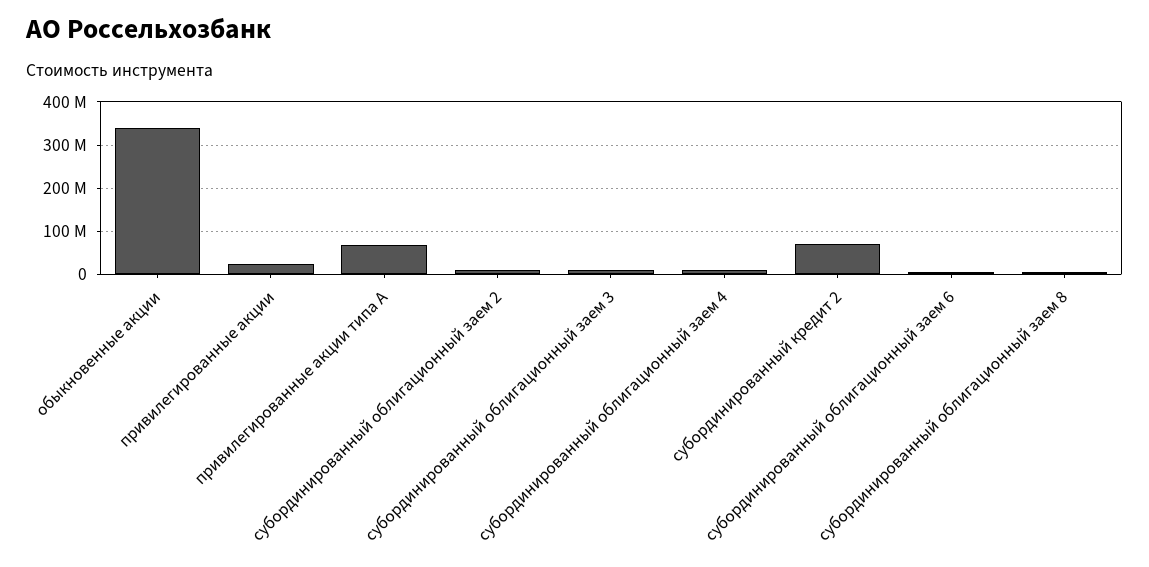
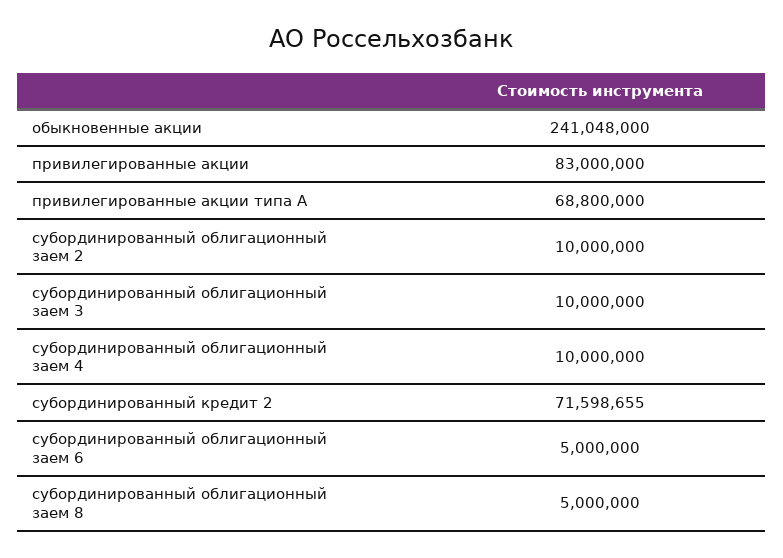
  {
-   "обыкновенные акции": 340000000,
+   "обыкновенные акции": 241048000,
-   "привилегированные акции": 20000000,
+   "привилегированные акции": 83000000,
    "привилегированные акции типа А": 68800000,
    "субординированный облигационный заем 2": 10000000,
    "субординированный облигационный заем 3": 10000000,
    "субординированный облигационный заем 4": 10000000,
    "субординированный кредит 2": 71598655,
    "субординированный облигационный заем 6": 5000000,
    "субординированный облигационный заем 8": 5000000
  }

